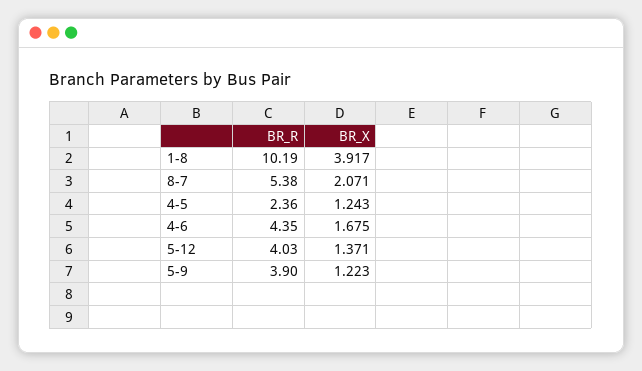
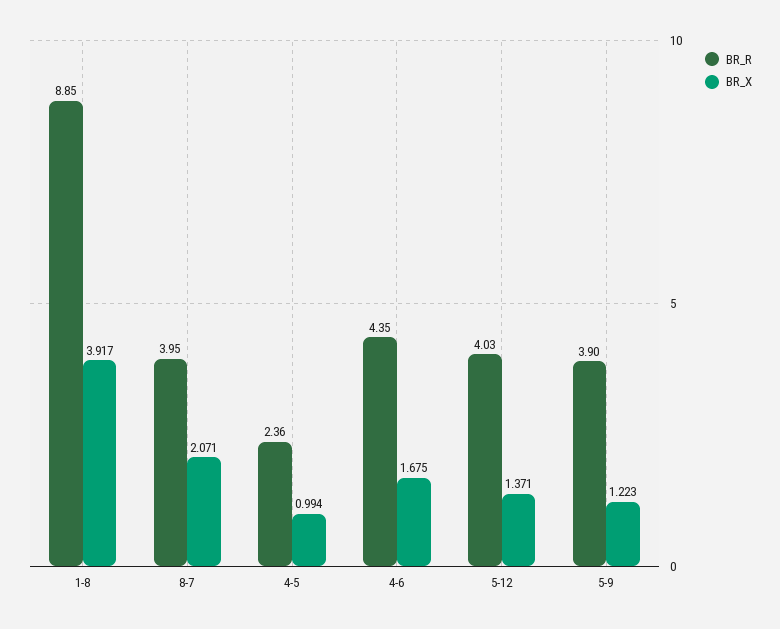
  {
    "BR_R": {
-     "1-8": 10.19,
+     "1-8": 8.85,
-     "8-7": 5.38,
+     "8-7": 3.95,
      "4-5": 2.36,
      "4-6": 4.35,
      "5-12": 4.03,
      "5-9": 3.9
    },
    "BR_X": {
      "1-8": 3.917,
      "8-7": 2.071,
-     "4-5": 1.243,
+     "4-5": 0.994,
      "4-6": 1.675,
      "5-12": 1.371,
      "5-9": 1.223
    }
  }

